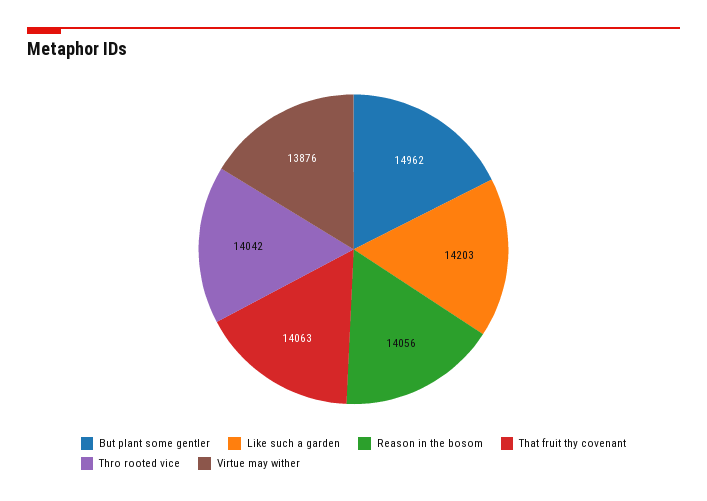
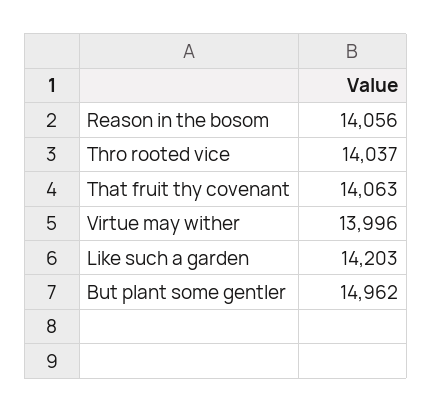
  {
    "But plant some gentler": 14962,
    "Like such a garden": 14203,
    "Reason in the bosom": 14056,
    "That fruit thy covenant": 14063,
-   "Thro rooted vice": 14042,
+   "Thro rooted vice": 14037,
-   "Virtue may wither": 13876
+   "Virtue may wither": 13996
  }

